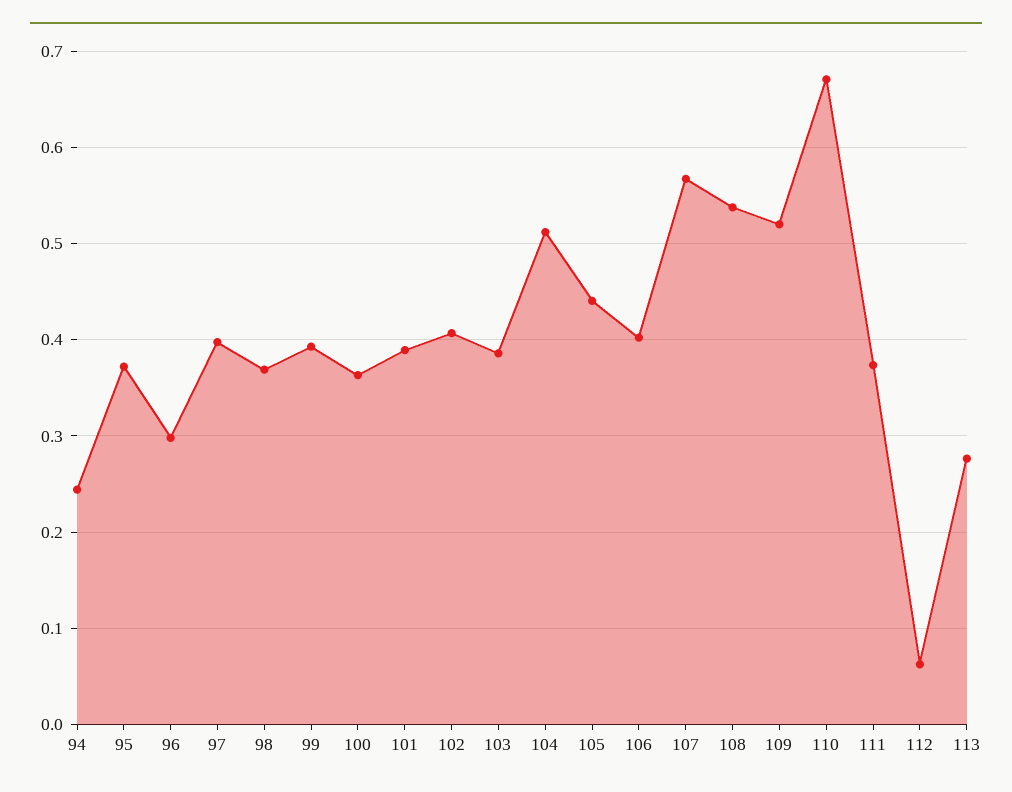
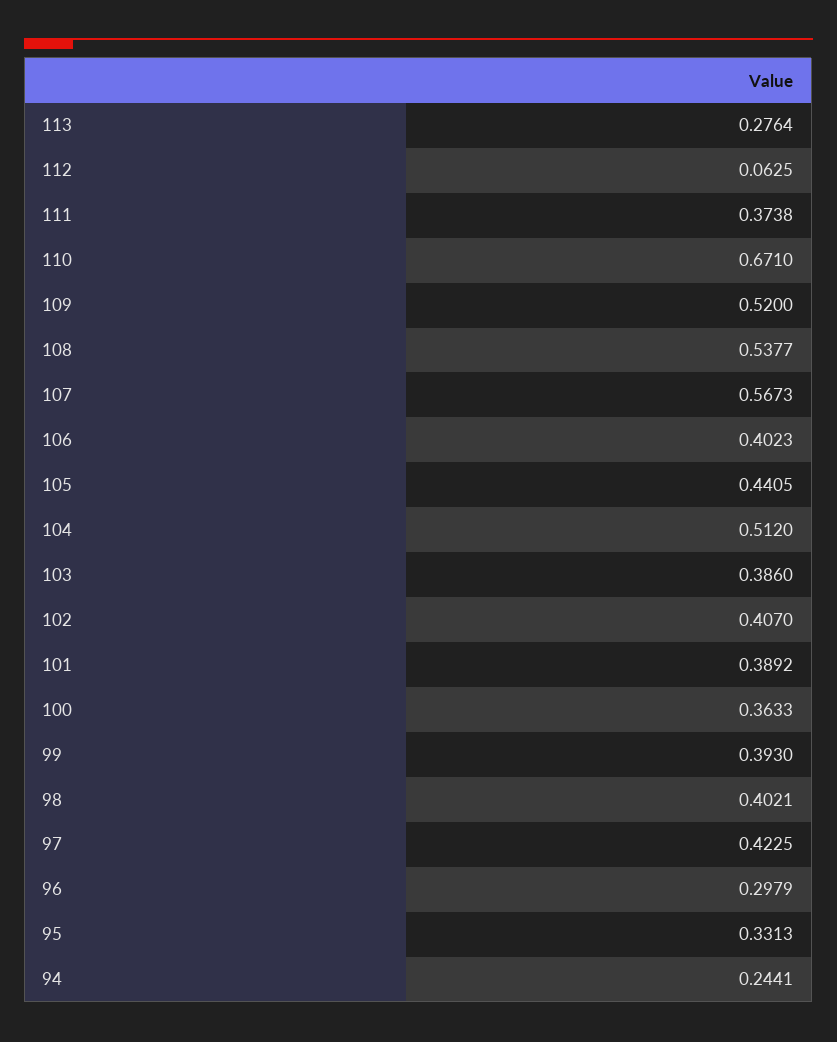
  {
    "94": 0.2441,
-   "95": 0.37,
+   "95": 0.3313,
    "96": 0.2979,
-   "97": 0.4,
+   "97": 0.4225,
-   "98": 0.37,
+   "98": 0.4021,
    "99": 0.393,
    "100": 0.3633,
    "101": 0.3892,
    "102": 0.407,
    "103": 0.386,
    "104": 0.512,
    "105": 0.4405,
    "106": 0.4023,
    "107": 0.5673,
    "108": 0.5377,
    "109": 0.52,
    "110": 0.671,
    "111": 0.3738,
    "112": 0.0625,
    "113": 0.2764
  }

